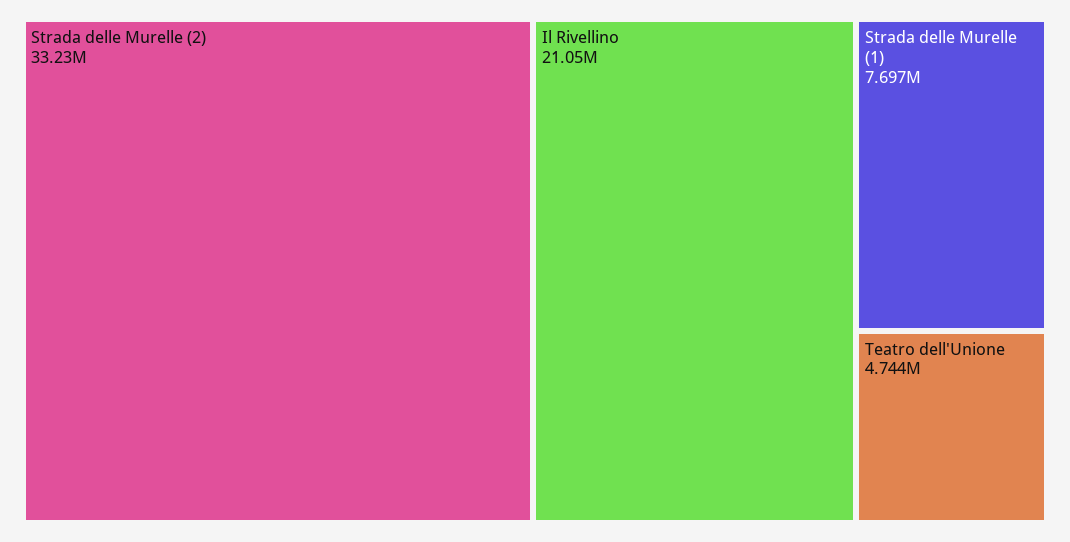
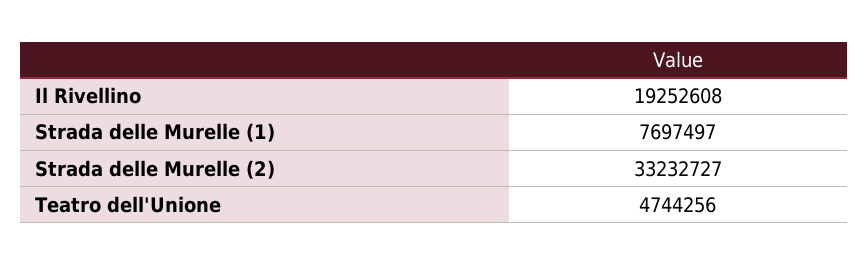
  {
    "Strada delle Murelle (2)": 33232727,
-   "Il Rivellino": 21050000,
+   "Il Rivellino": 19252608,
    "Strada delle Murelle (1)": 7697497,
    "Teatro dell'Unione": 4744256
  }

